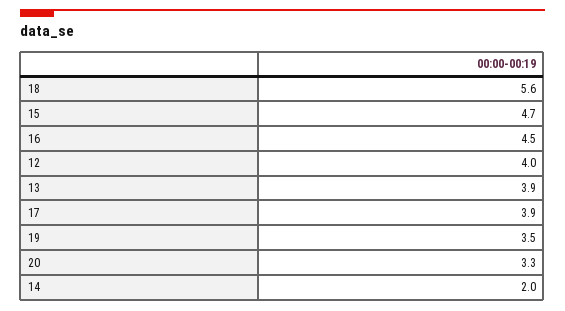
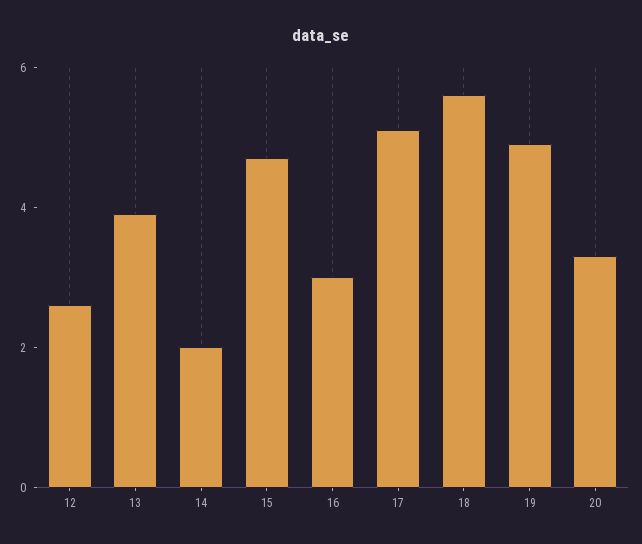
  {
    "18": 5.6,
    "15": 4.7,
-   "16": 4.5,
+   "16": 3,
-   "12": 4,
+   "12": 2.5,
    "13": 3.9,
-   "17": 3.9,
+   "17": 5,
-   "19": 3.5,
+   "19": 5,
    "20": 3.3,
    "14": 2
  }

